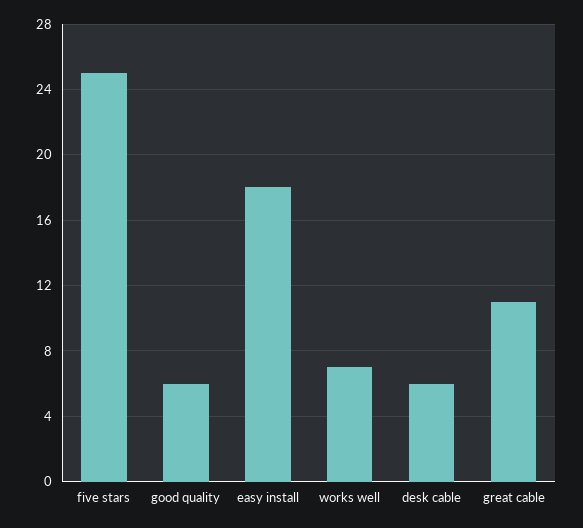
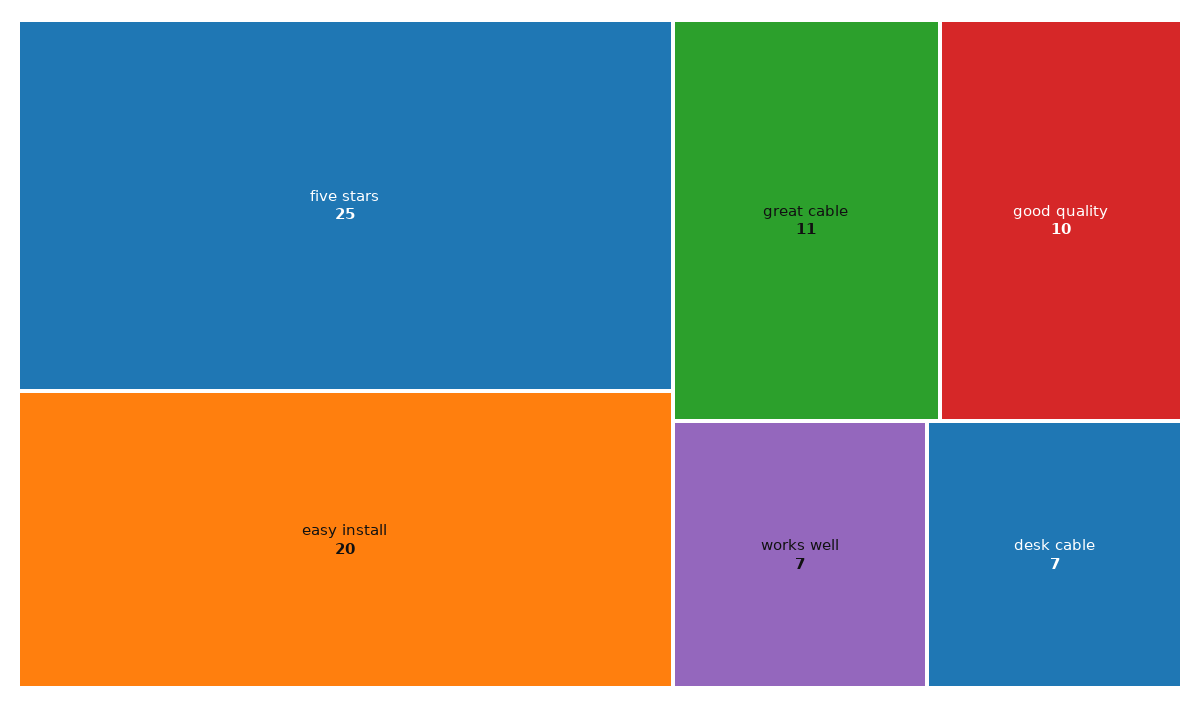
  {
    "five stars": 25,
-   "good quality": 6,
+   "good quality": 10,
-   "easy install": 18,
+   "easy install": 20,
    "works well": 7,
-   "desk cable": 6,
+   "desk cable": 7,
    "great cable": 11
  }

